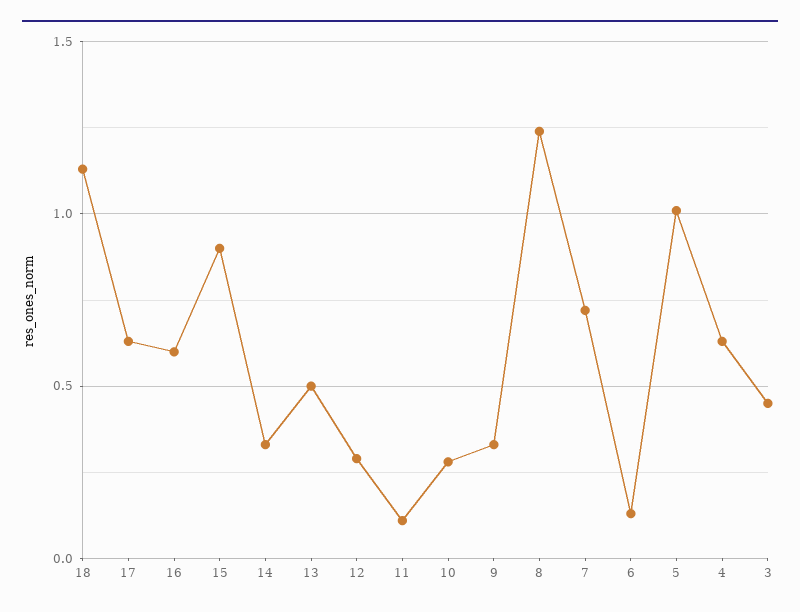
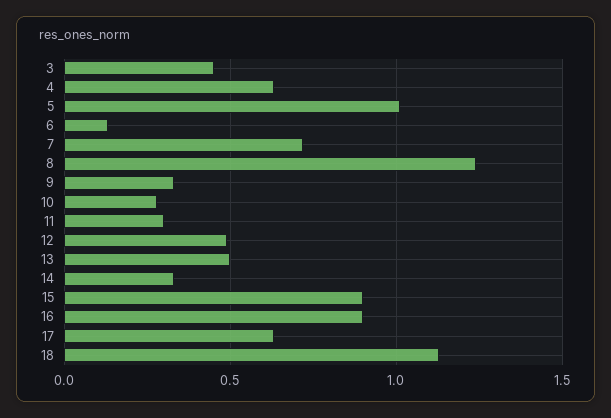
  {
    "18": 1.15,
    "17": 0.65,
-   "16": 0.6,
+   "16": 0.9,
    "15": 0.9,
    "14": 0.35,
    "13": 0.5,
-   "12": 0.3,
+   "12": 0.5,
-   "11": 0.1,
+   "11": 0.3,
    "10": 0.3,
    "9": 0.35,
    "8": 1.25,
    "7": 0.7,
    "6": 0.15,
    "5": 1,
    "4": 0.65,
    "3": 0.45
  }

